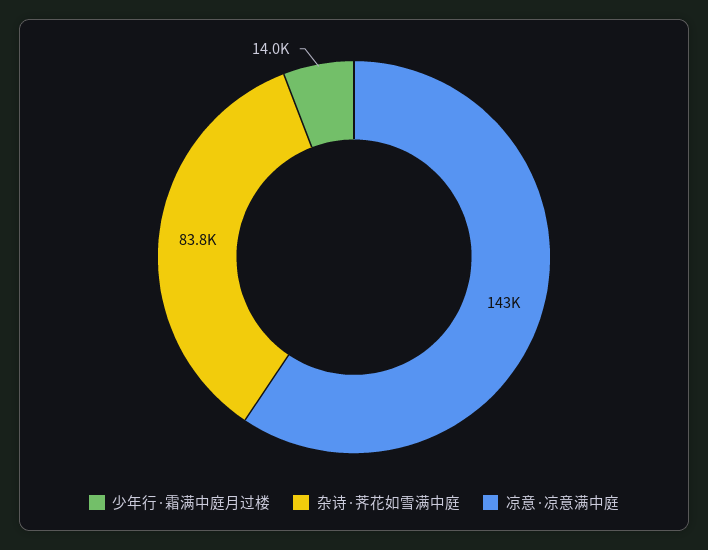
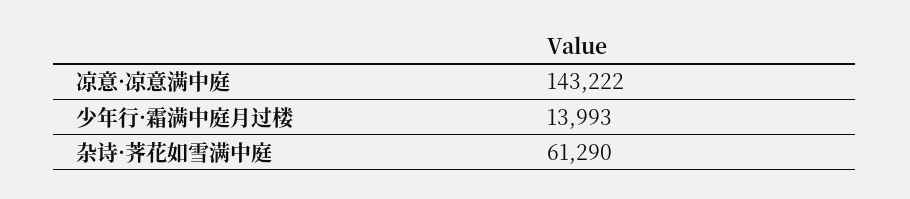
  {
    "少年行·霜满中庭月过楼": 13993,
-   "杂诗·荠花如雪满中庭": 83800,
+   "杂诗·荠花如雪满中庭": 61290,
    "凉意·凉意满中庭": 143222
  }

